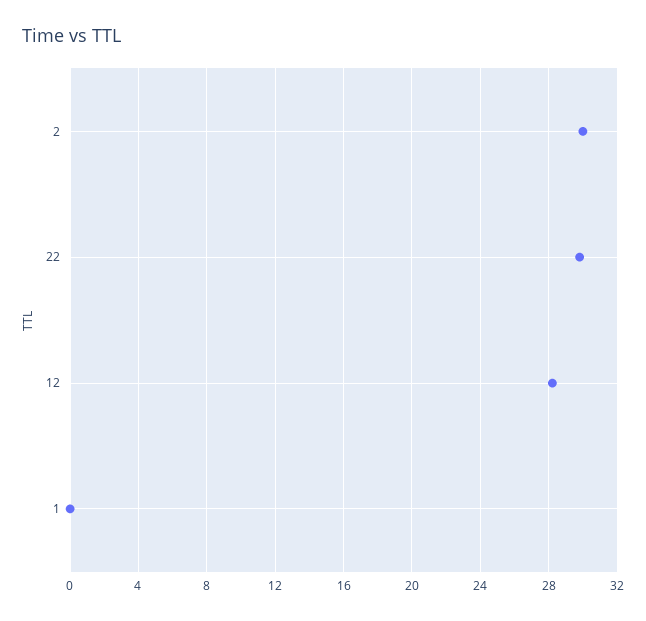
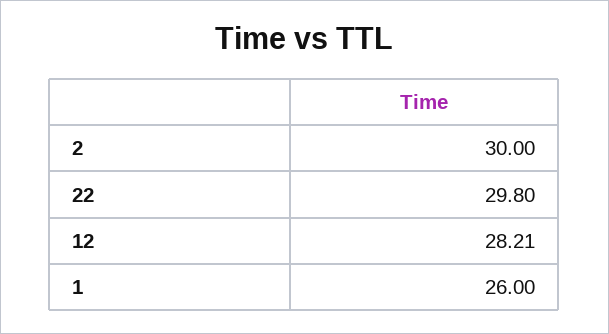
  {
    "2": 30,
    "22": 29.8,
    "12": 28.21,
-   "1": 0
+   "1": 26
  }

